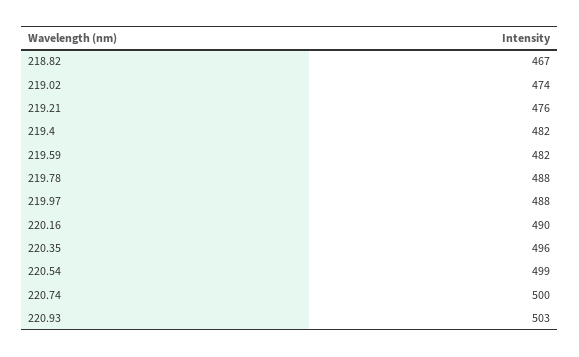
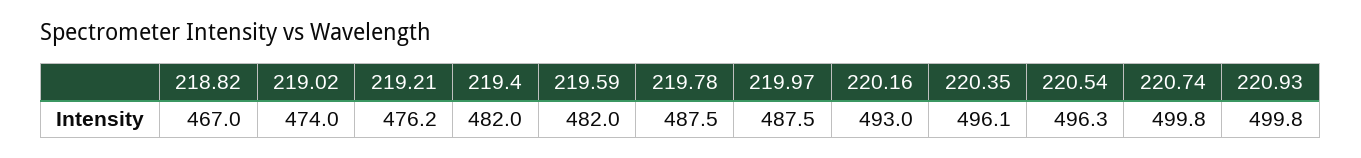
  {
    "218.82": 467,
    "219.02": 474,
    "219.21": 476.2,
    "219.4": 482,
    "219.59": 482,
    "219.78": 487.5,
    "219.97": 487.5,
-   "220.16": 490,
+   "220.16": 493,
    "220.35": 496.1,
-   "220.54": 499,
+   "220.54": 496.3,
    "220.74": 499.8,
-   "220.93": 503
+   "220.93": 499.8
  }

